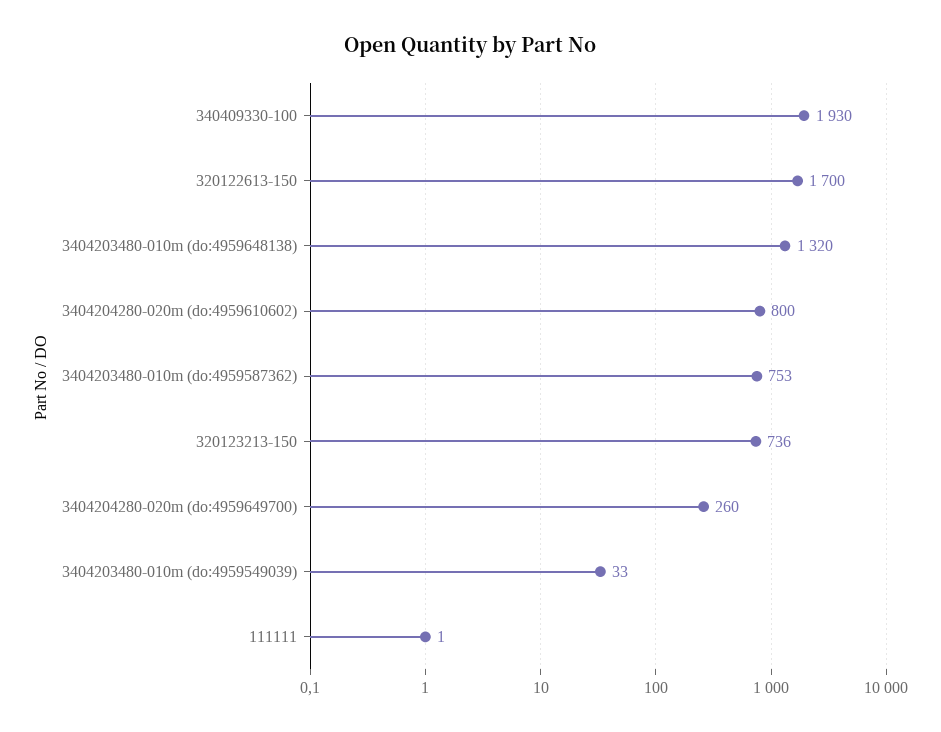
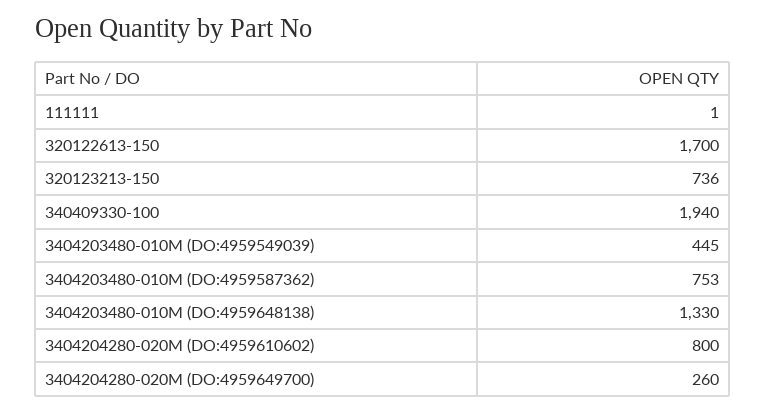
  {
-   "340409330-100": 1930,
+   "340409330-100": 1940,
    "320122613-150": 1700,
-   "3404203480-010m (do:4959648138)": 1320,
+   "3404203480-010m (do:4959648138)": 1330,
    "3404204280-020m (do:4959610602)": 800,
    "3404203480-010m (do:4959587362)": 753,
    "320123213-150": 736,
    "3404204280-020m (do:4959649700)": 260,
-   "3404203480-010m (do:4959549039)": 33,
+   "3404203480-010m (do:4959549039)": 445,
    "111111": 1
  }

